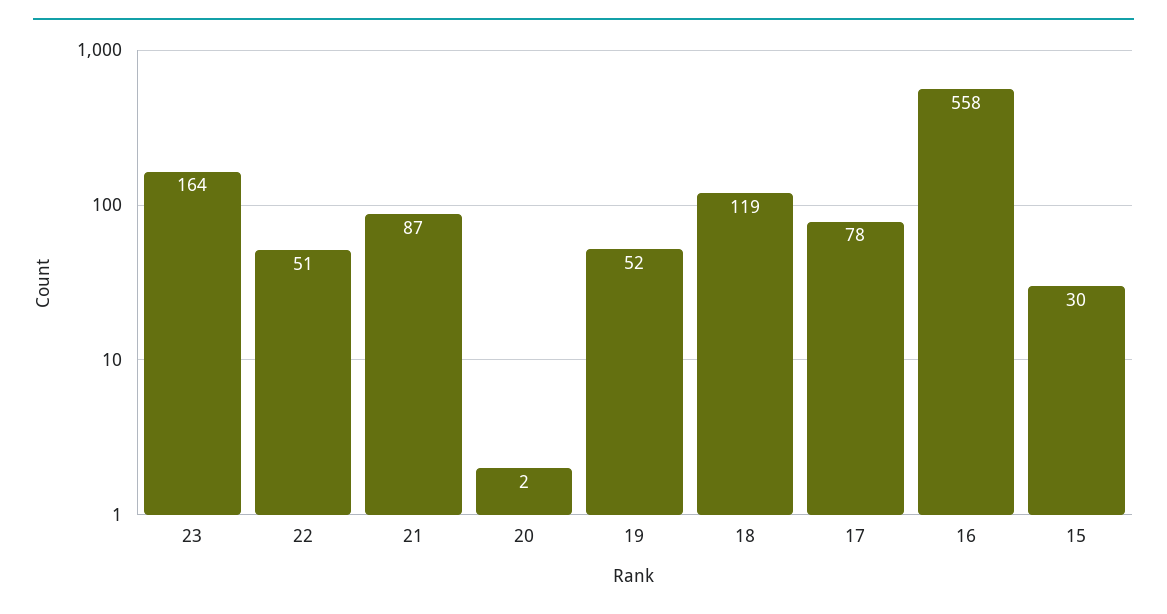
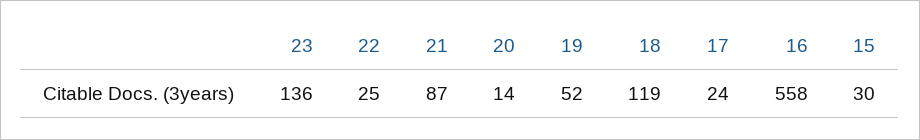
  {
-   "23": 164,
+   "23": 136,
-   "22": 51,
+   "22": 25,
    "21": 87,
-   "20": 2,
+   "20": 14,
    "19": 52,
    "18": 119,
-   "17": 78,
+   "17": 24,
    "16": 558,
    "15": 30
  }

